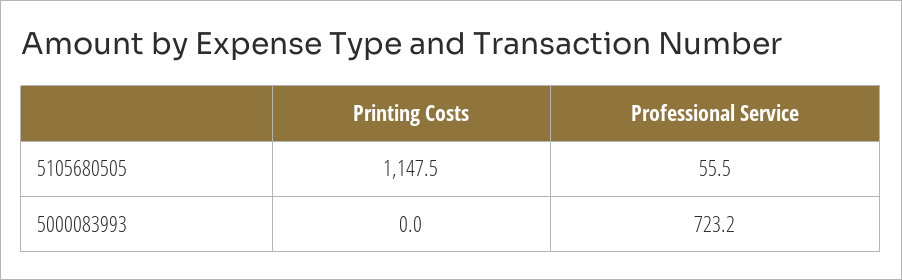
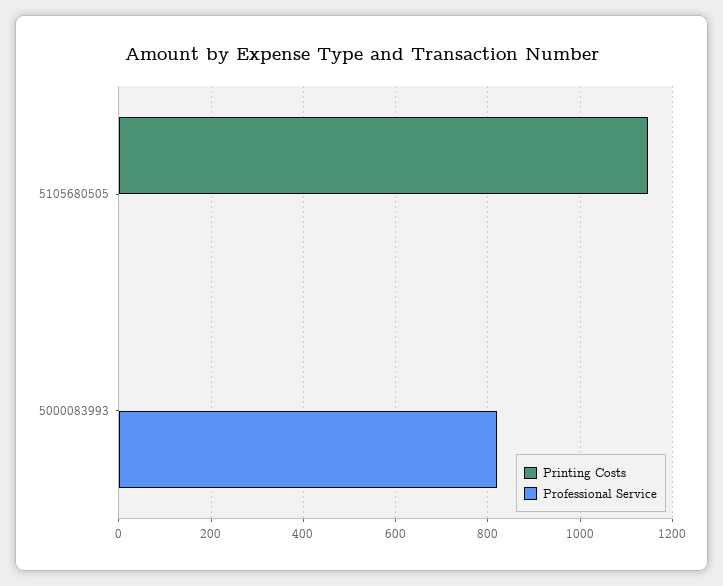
  {
    "Printing Costs": {
      "5105680505": 1147.5,
      "5000083993": 0
    },
    "Professional Service": {
-     "5105680505": 55.5,
+     "5105680505": 0,
-     "5000083993": 723.2
+     "5000083993": 820
    }
  }

